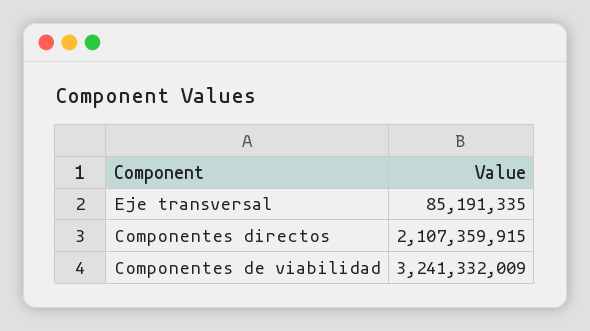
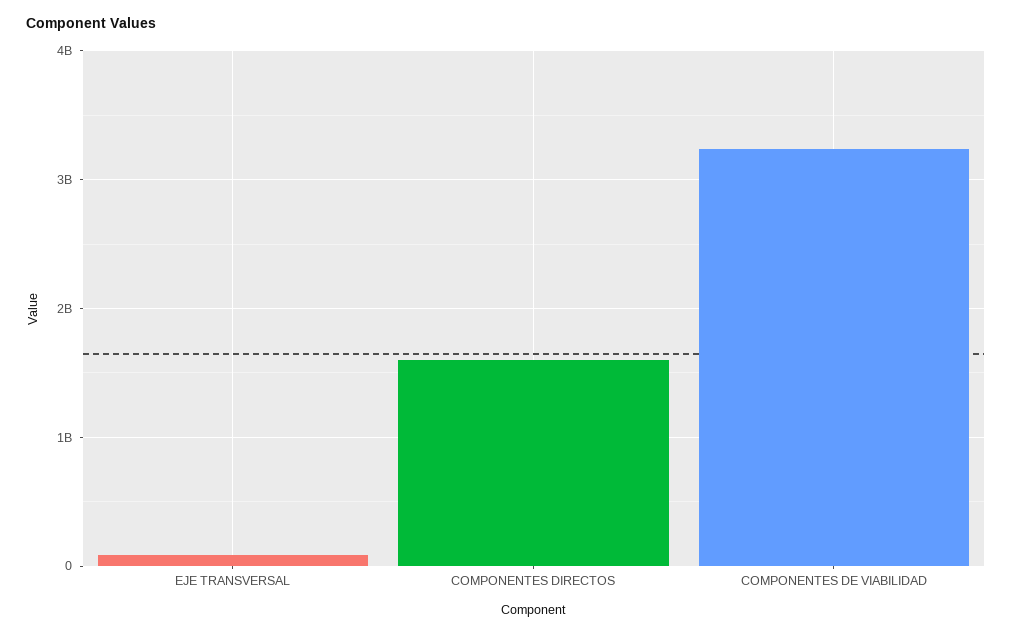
  {
    "Eje transversal": 85191335,
-   "Componentes directos": 2107359915,
+   "Componentes directos": 1600000000,
    "Componentes de viabilidad": 3241332009
  }

